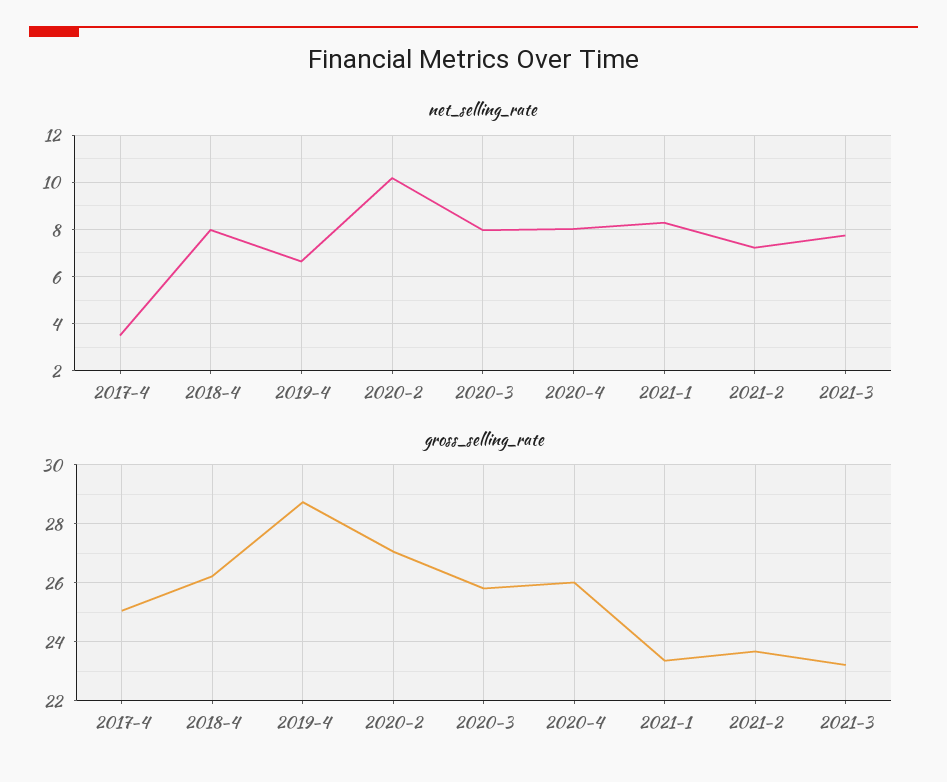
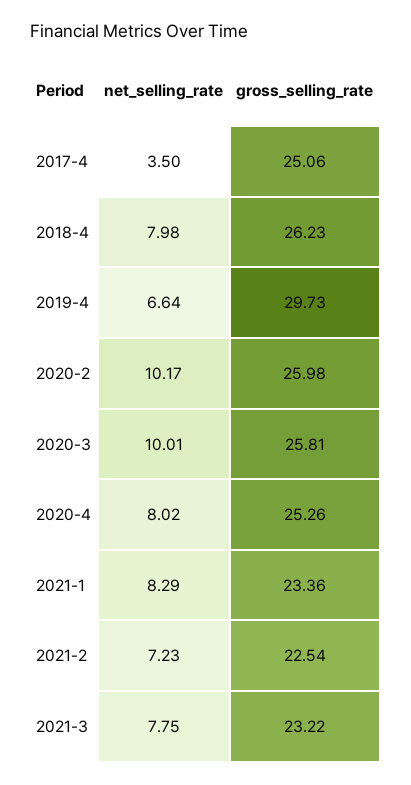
  {
    "net_selling_rate": {
      "2017-4": 3.5,
      "2018-4": 7.98,
      "2019-4": 6.64,
      "2020-2": 10.17,
-     "2020-3": 8,
+     "2020-3": 10.01,
      "2020-4": 8.02,
      "2021-1": 8.29,
      "2021-2": 7.23,
      "2021-3": 7.75
    },
    "gross_selling_rate": {
      "2017-4": 25.06,
      "2018-4": 26.23,
-     "2019-4": 28.75,
+     "2019-4": 29.73,
-     "2020-2": 27,
+     "2020-2": 25.98,
      "2020-3": 25.81,
-     "2020-4": 26,
+     "2020-4": 25.26,
      "2021-1": 23.36,
-     "2021-2": 23.75,
+     "2021-2": 22.54,
      "2021-3": 23.22
    }
  }

